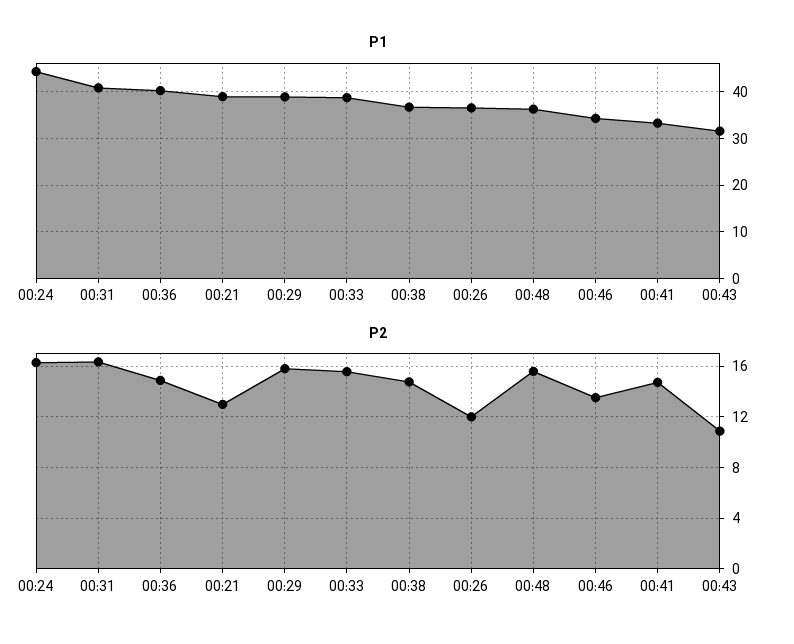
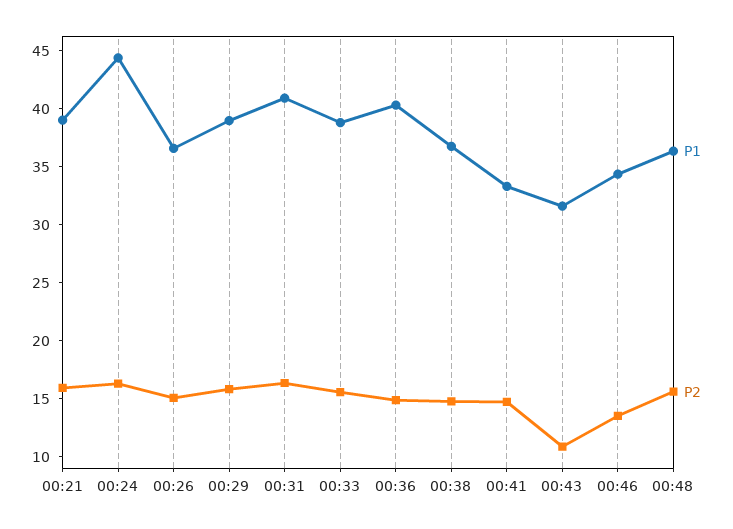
  {
    "P1": {
      "00:24": 44,
      "00:31": 41,
      "00:36": 40,
      "00:21": 39,
      "00:29": 39,
      "00:33": 39,
      "00:38": 37,
      "00:26": 37,
      "00:48": 36,
      "00:46": 34,
      "00:41": 33,
      "00:43": 32
    },
    "P2": {
      "00:24": 16.5,
      "00:31": 16.5,
      "00:36": 15,
-     "00:21": 13,
+     "00:21": 16,
      "00:29": 16,
      "00:33": 15.5,
      "00:38": 15,
-     "00:26": 12,
+     "00:26": 15,
      "00:48": 15.5,
      "00:46": 13.5,
      "00:41": 14.5,
      "00:43": 11
    }
  }

